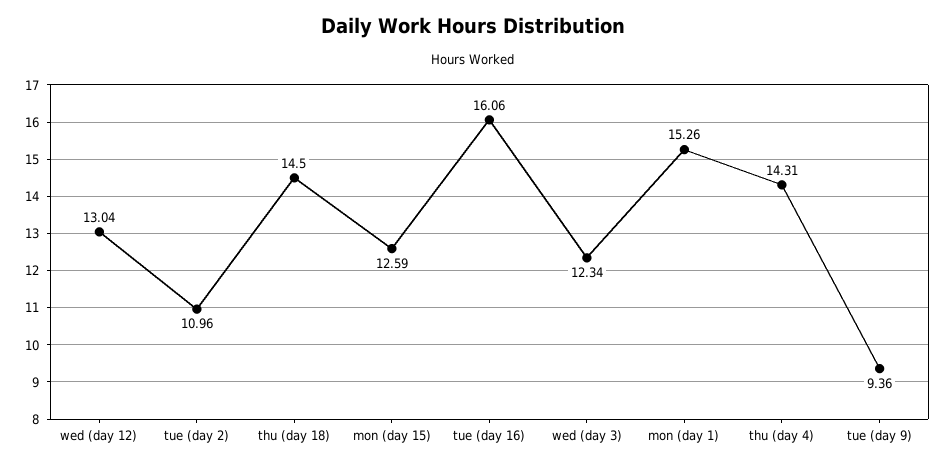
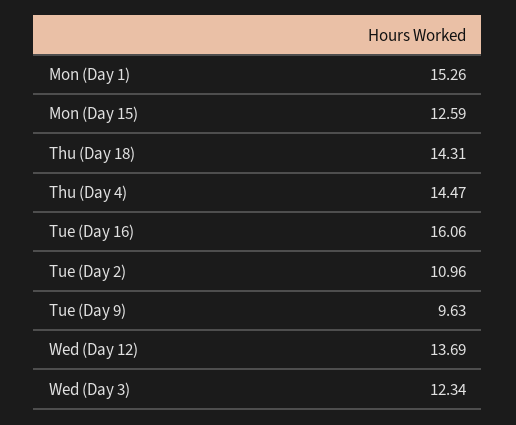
  {
-   "wed (day 12)": 13.04,
+   "wed (day 12)": 13.69,
    "tue (day 2)": 10.96,
-   "thu (day 18)": 14.5,
+   "thu (day 18)": 14.31,
    "mon (day 15)": 12.59,
    "tue (day 16)": 16.06,
    "wed (day 3)": 12.34,
    "mon (day 1)": 15.26,
-   "thu (day 4)": 14.31,
+   "thu (day 4)": 14.47,
-   "tue (day 9)": 9.36
+   "tue (day 9)": 9.63
  }

